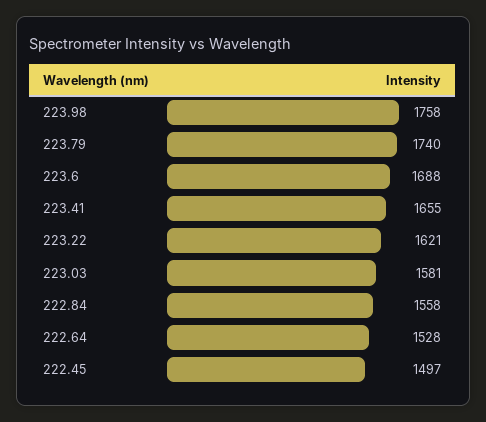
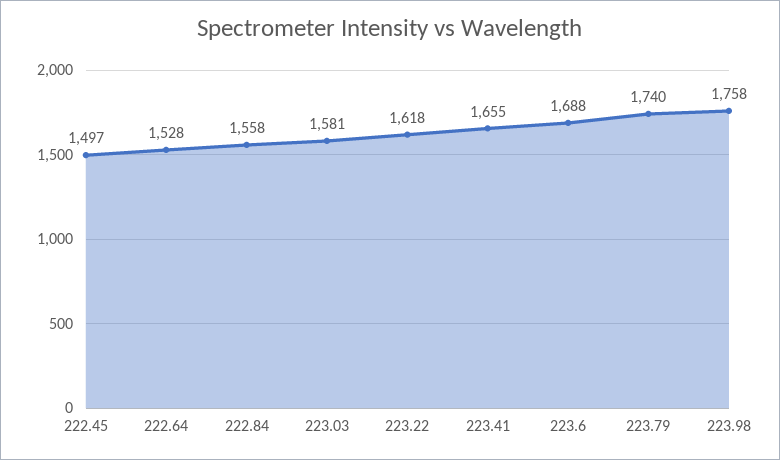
  {
    "223.98": 1758,
    "223.79": 1740,
    "223.6": 1688,
    "223.41": 1655,
-   "223.22": 1621,
+   "223.22": 1618,
    "223.03": 1581,
    "222.84": 1558,
    "222.64": 1528,
    "222.45": 1497
  }

